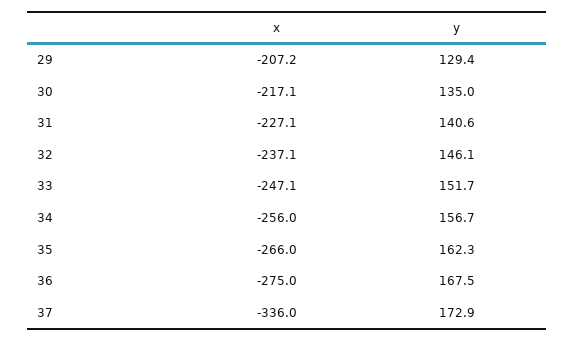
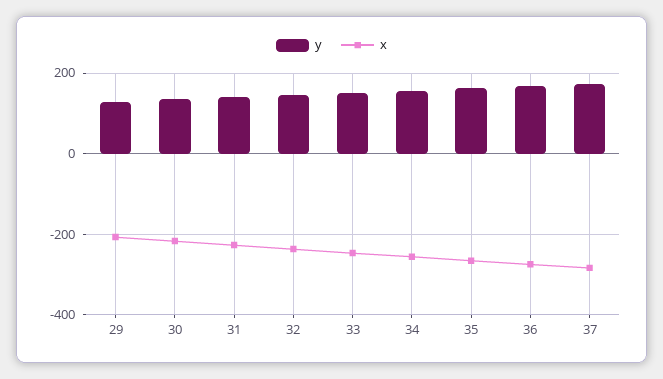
  {
    "x": {
      "29": -207.2,
      "30": -217.1,
      "31": -227.1,
      "32": -237.1,
      "33": -247.1,
      "34": -256,
      "35": -266,
      "36": -275,
-     "37": -336
+     "37": -280
    },
    "y": {
      "29": 129.4,
      "30": 135,
      "31": 140.6,
      "32": 146.1,
      "33": 151.7,
      "34": 156.7,
      "35": 162.3,
      "36": 167.5,
      "37": 172.9
    }
  }

